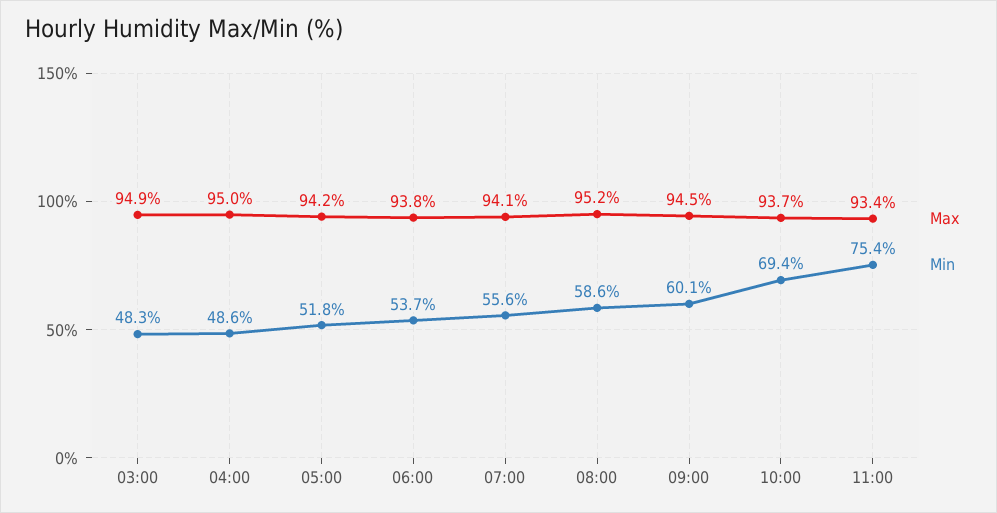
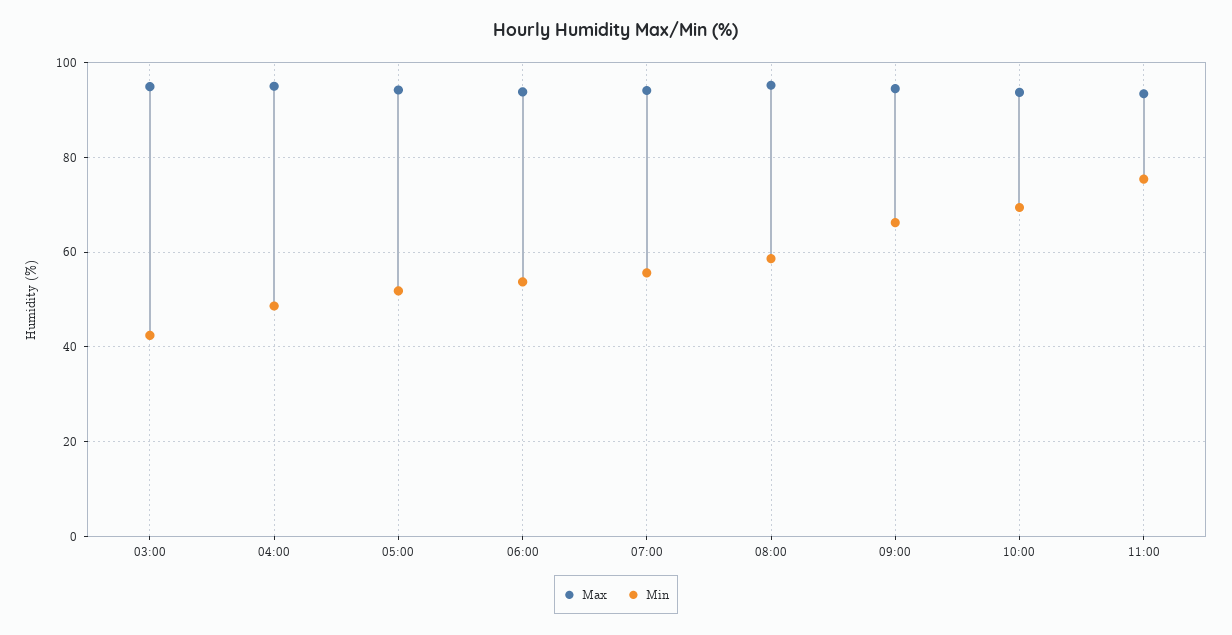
  {
    "Max": {
      "03:00": 94.9,
      "04:00": 95,
      "05:00": 94.2,
      "06:00": 93.8,
      "07:00": 94.1,
      "08:00": 95.2,
      "09:00": 94.5,
      "10:00": 93.7,
      "11:00": 93.4
    },
    "Min": {
-     "03:00": 48.3,
+     "03:00": 42,
      "04:00": 48.6,
      "05:00": 51.8,
      "06:00": 53.7,
      "07:00": 55.6,
      "08:00": 58.6,
-     "09:00": 60.1,
+     "09:00": 66,
      "10:00": 69.4,
      "11:00": 75.4
    }
  }

